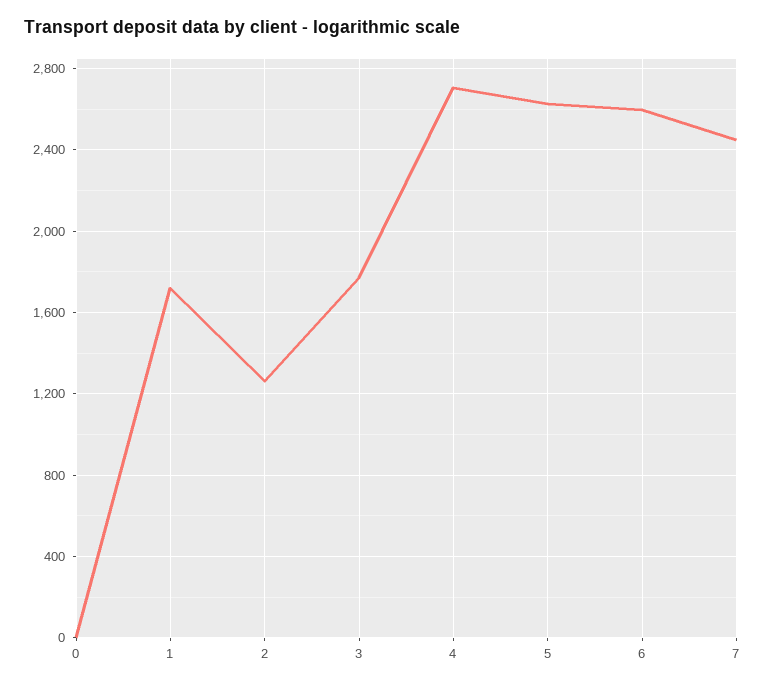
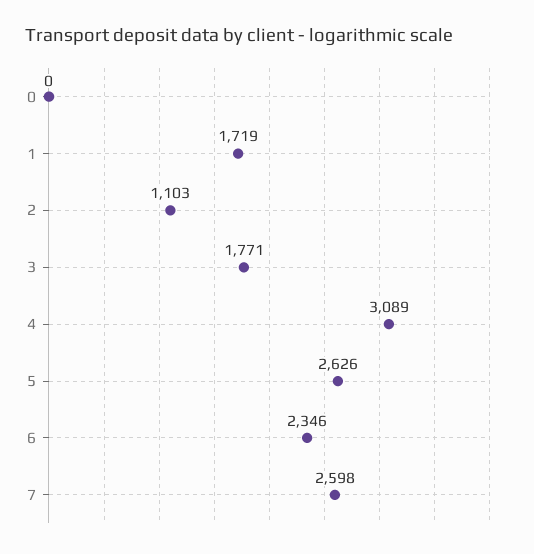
  {
    "0": 0,
    "1": 1719,
-   "2": 1250,
+   "2": 1103,
    "3": 1771,
-   "4": 2700,
+   "4": 3089,
    "5": 2626,
-   "6": 2600,
+   "6": 2346,
-   "7": 2450
+   "7": 2598
  }

